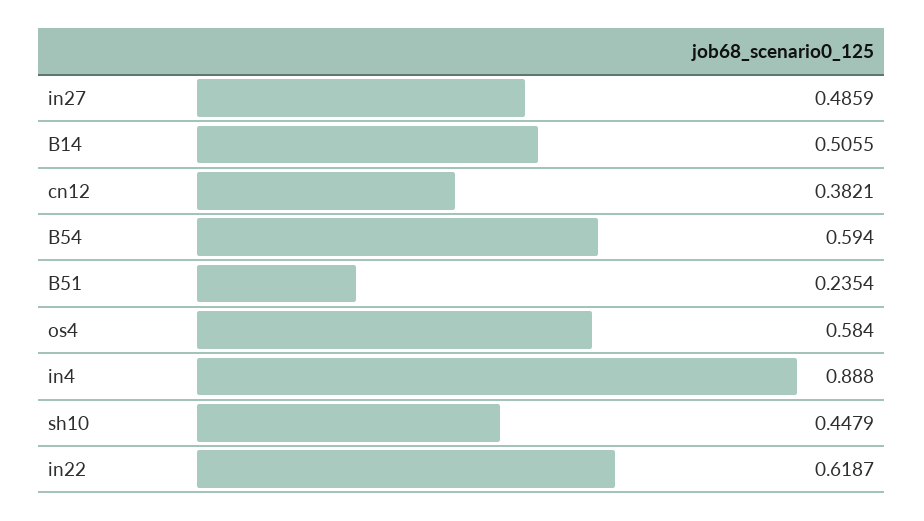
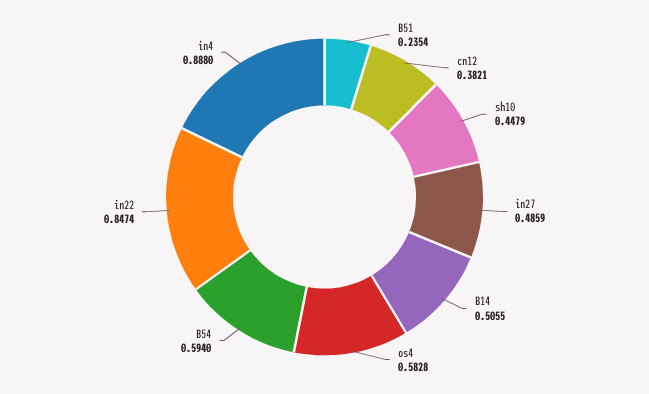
  {
    "in27": 0.4859,
    "B14": 0.5055,
    "cn12": 0.3821,
    "B54": 0.594,
    "B51": 0.2354,
-   "os4": 0.584,
+   "os4": 0.5828,
    "in4": 0.888,
    "sh10": 0.4479,
-   "in22": 0.6187
+   "in22": 0.8474
  }

